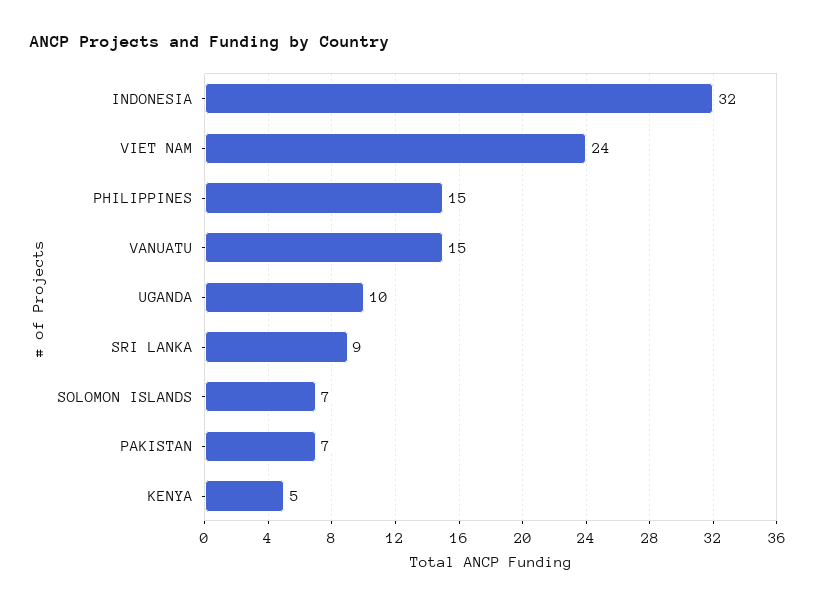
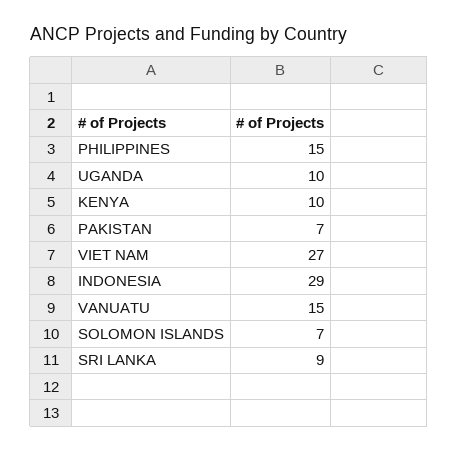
  {
-   "INDONESIA": 32,
+   "INDONESIA": 29,
-   "VIET NAM": 24,
+   "VIET NAM": 27,
    "PHILIPPINES": 15,
    "VANUATU": 15,
    "UGANDA": 10,
    "SRI LANKA": 9,
    "SOLOMON ISLANDS": 7,
    "PAKISTAN": 7,
-   "KENYA": 5
+   "KENYA": 10
  }

